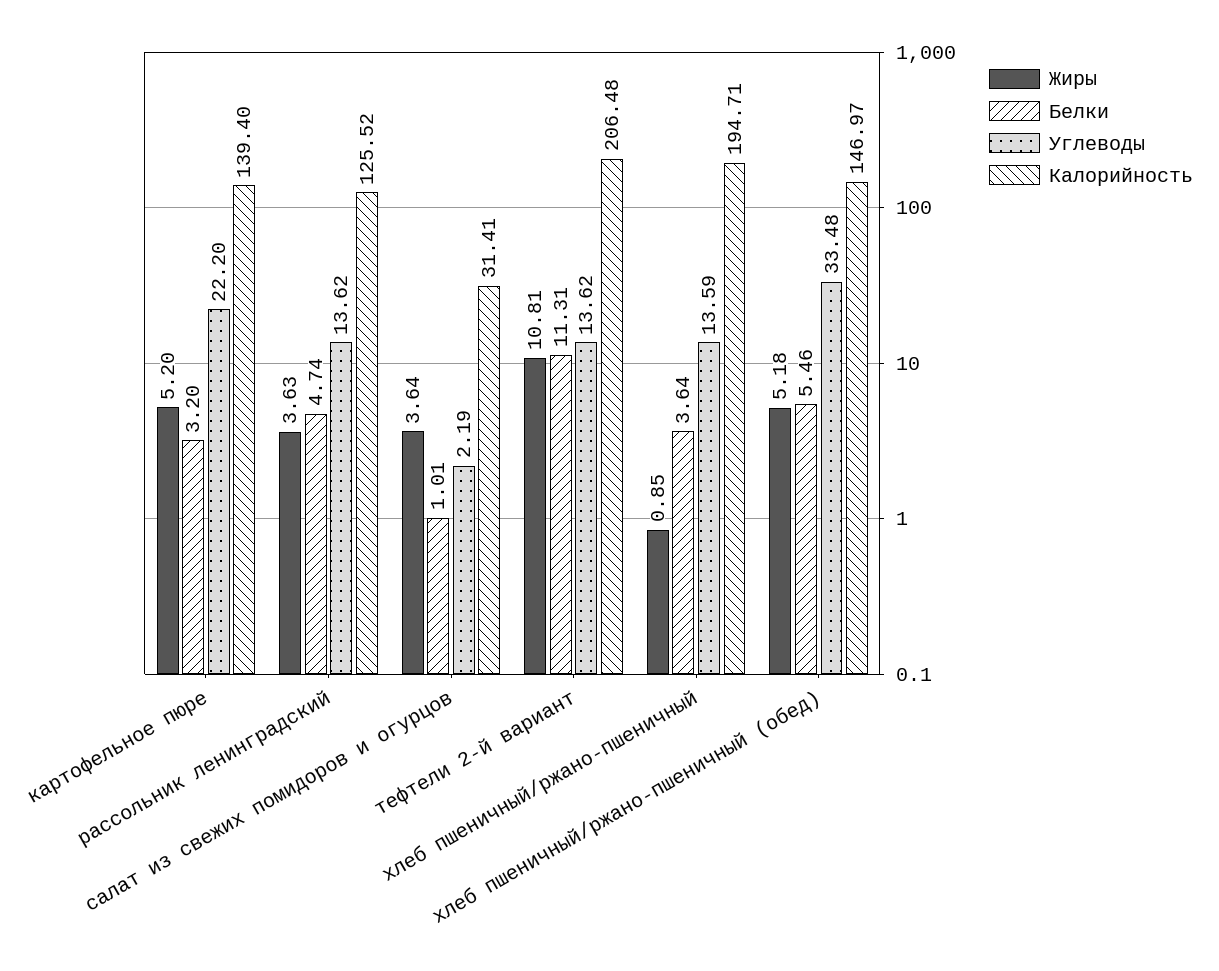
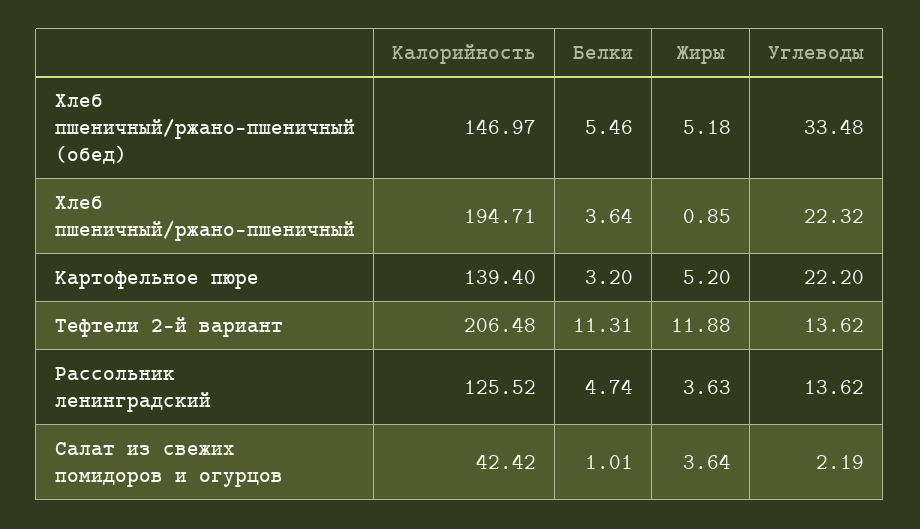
  {
    "Жиры": {
      "картофельное пюре": 5.2,
      "рассольник ленинградский": 3.63,
      "салат из свежих помидоров и огурцов": 3.64,
-     "тефтели 2-й вариант": 10.81,
+     "тефтели 2-й вариант": 11.88,
      "хлеб пшеничный/ржано-пшеничный": 0.85,
      "хлеб пшеничный/ржано-пшеничный (обед)": 5.18
    },
    "Белки": {
      "картофельное пюре": 3.2,
      "рассольник ленинградский": 4.74,
      "салат из свежих помидоров и огурцов": 1.01,
      "тефтели 2-й вариант": 11.31,
      "хлеб пшеничный/ржано-пшеничный": 3.64,
      "хлеб пшеничный/ржано-пшеничный (обед)": 5.46
    },
    "Углеводы": {
      "картофельное пюре": 22.2,
      "рассольник ленинградский": 13.62,
      "салат из свежих помидоров и огурцов": 2.19,
      "тефтели 2-й вариант": 13.62,
-     "хлеб пшеничный/ржано-пшеничный": 13.59,
+     "хлеб пшеничный/ржано-пшеничный": 22.32,
      "хлеб пшеничный/ржано-пшеничный (обед)": 33.48
    },
    "Калорийность": {
      "картофельное пюре": 139.4,
      "рассольник ленинградский": 125.52,
-     "салат из свежих помидоров и огурцов": 31.41,
+     "салат из свежих помидоров и огурцов": 42.42,
      "тефтели 2-й вариант": 206.48,
      "хлеб пшеничный/ржано-пшеничный": 194.71,
      "хлеб пшеничный/ржано-пшеничный (обед)": 146.97
    }
  }

